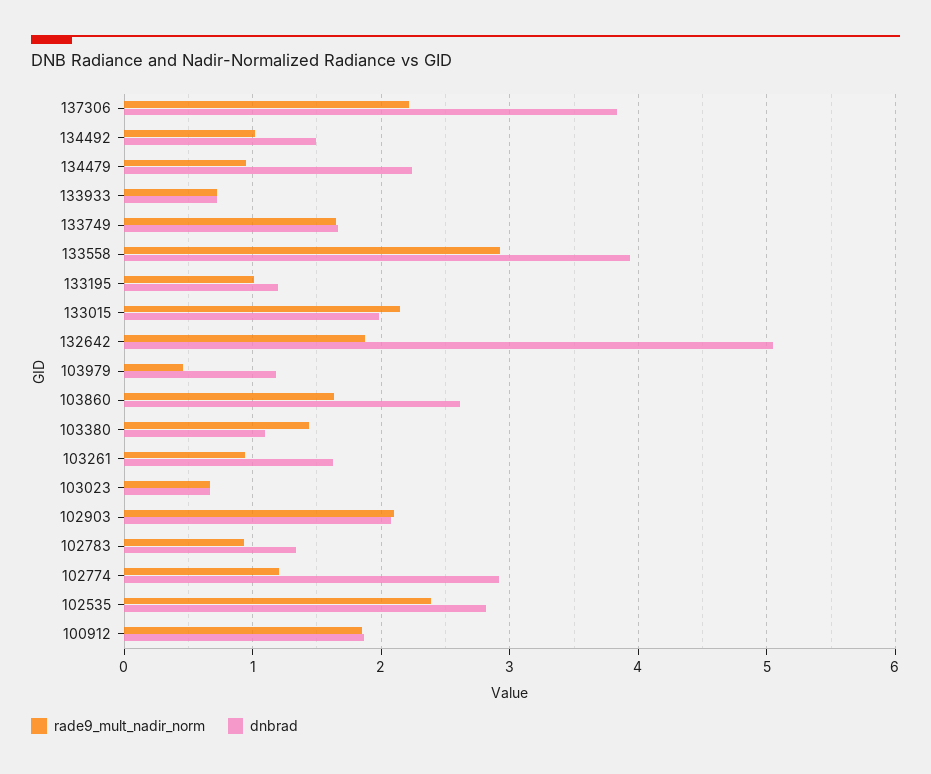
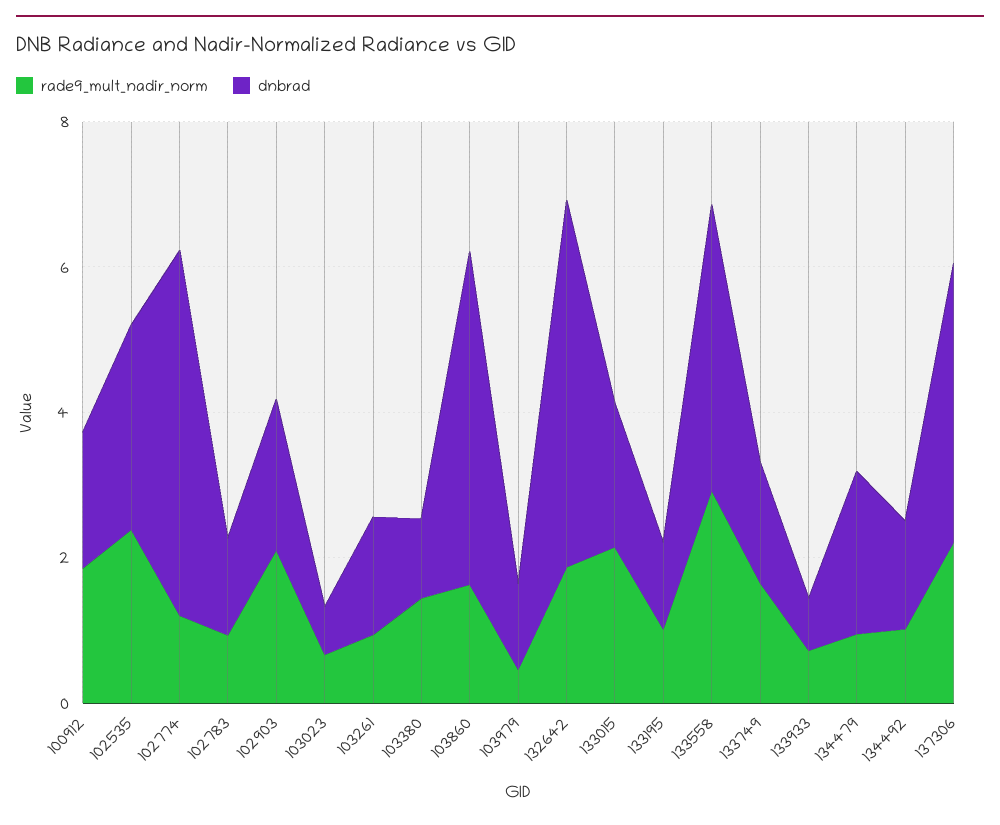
  {
    "rade9_mult_nadir_norm": {
      "137306": 2.2,
      "134492": 1,
      "134479": 1,
      "133933": 0.7,
      "133749": 1.7,
      "133558": 2.9,
      "133195": 1,
      "133015": 2.1,
      "132642": 1.9,
      "103979": 0.5,
      "103860": 1.6,
      "103380": 1.4,
      "103261": 0.9,
      "103023": 0.7,
      "102903": 2.1,
      "102783": 0.9,
      "102774": 1.2,
      "102535": 2.4,
      "100912": 1.9
    },
    "dnbrad": {
      "137306": 3.8,
      "134492": 1.5,
      "134479": 2.2,
      "133933": 0.7,
      "133749": 1.7,
      "133558": 3.9,
      "133195": 1.2,
      "133015": 2,
      "132642": 5,
      "103979": 1.2,
-     "103860": 2.6,
+     "103860": 4.5,
      "103380": 1.1,
      "103261": 1.6,
      "103023": 0.7,
      "102903": 2.1,
      "102783": 1.3,
-     "102774": 2.9,
+     "102774": 5,
      "102535": 2.8,
      "100912": 1.9
    }
  }

